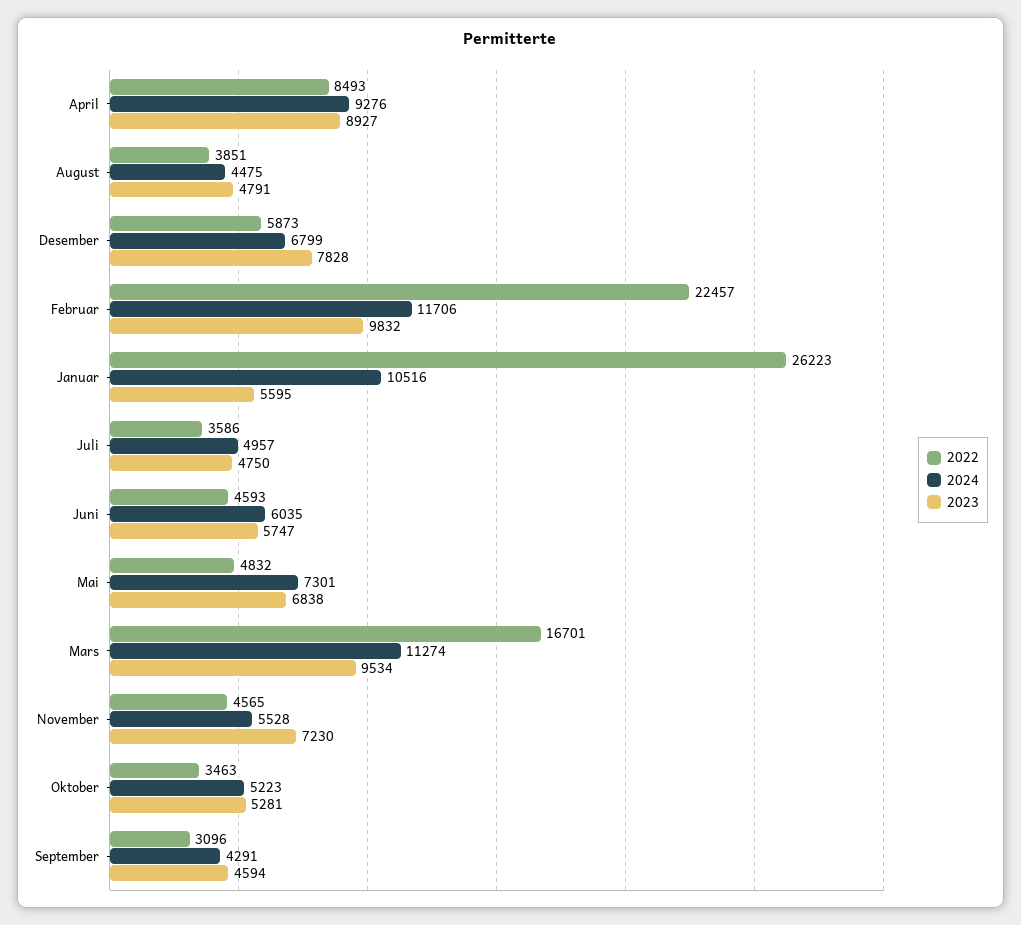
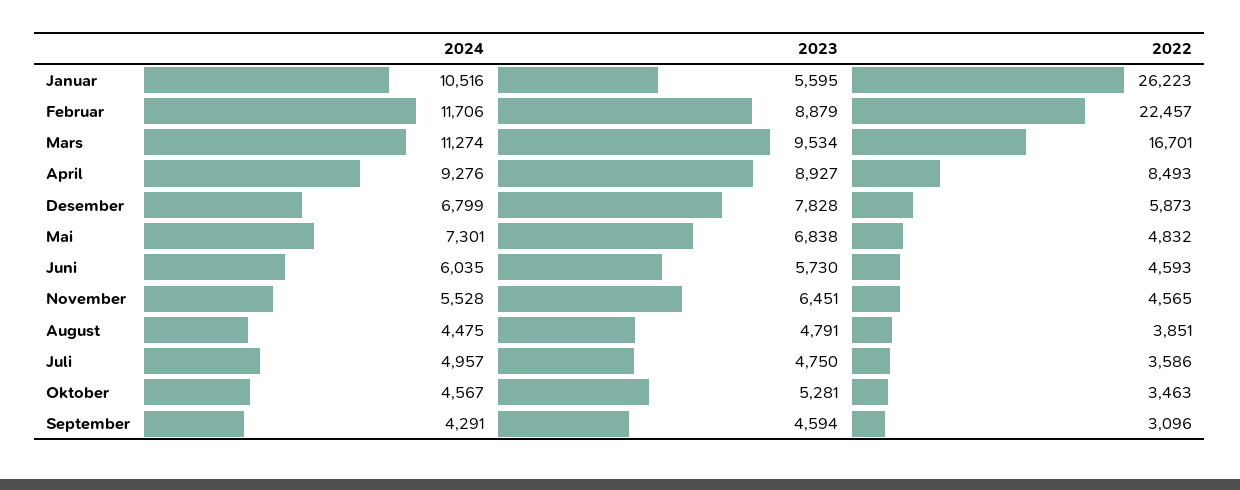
  {
    "2022": {
      "April": 8493,
      "August": 3851,
      "Desember": 5873,
      "Februar": 22457,
      "Januar": 26223,
      "Juli": 3586,
      "Juni": 4593,
      "Mai": 4832,
      "Mars": 16701,
      "November": 4565,
      "Oktober": 3463,
      "September": 3096
    },
    "2024": {
      "April": 9276,
      "August": 4475,
      "Desember": 6799,
      "Februar": 11706,
      "Januar": 10516,
      "Juli": 4957,
      "Juni": 6035,
      "Mai": 7301,
      "Mars": 11274,
      "November": 5528,
-     "Oktober": 5223,
+     "Oktober": 4567,
      "September": 4291
    },
    "2023": {
      "April": 8927,
      "August": 4791,
      "Desember": 7828,
-     "Februar": 9832,
+     "Februar": 8879,
      "Januar": 5595,
      "Juli": 4750,
-     "Juni": 5747,
+     "Juni": 5730,
      "Mai": 6838,
      "Mars": 9534,
-     "November": 7230,
+     "November": 6451,
      "Oktober": 5281,
      "September": 4594
    }
  }

